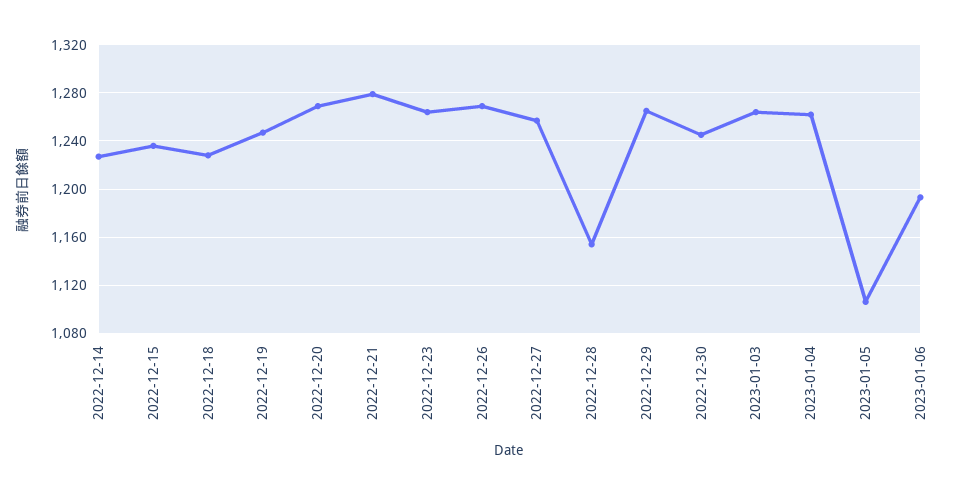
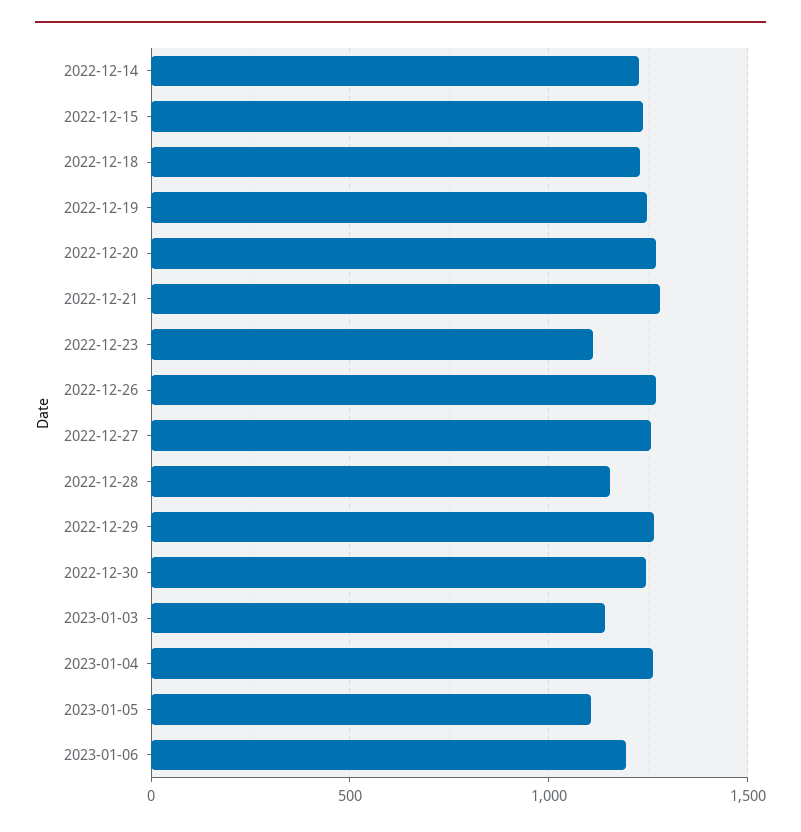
  {
    "2022-12-14": 1225,
    "2022-12-15": 1235,
    "2022-12-18": 1230,
    "2022-12-19": 1245,
    "2022-12-20": 1270,
    "2022-12-21": 1280,
-   "2022-12-23": 1265,
+   "2022-12-23": 1100,
    "2022-12-26": 1270,
    "2022-12-27": 1255,
    "2022-12-28": 1155,
    "2022-12-29": 1265,
    "2022-12-30": 1245,
-   "2023-01-03": 1265,
+   "2023-01-03": 1150,
    "2023-01-04": 1260,
    "2023-01-05": 1105,
    "2023-01-06": 1195
  }

